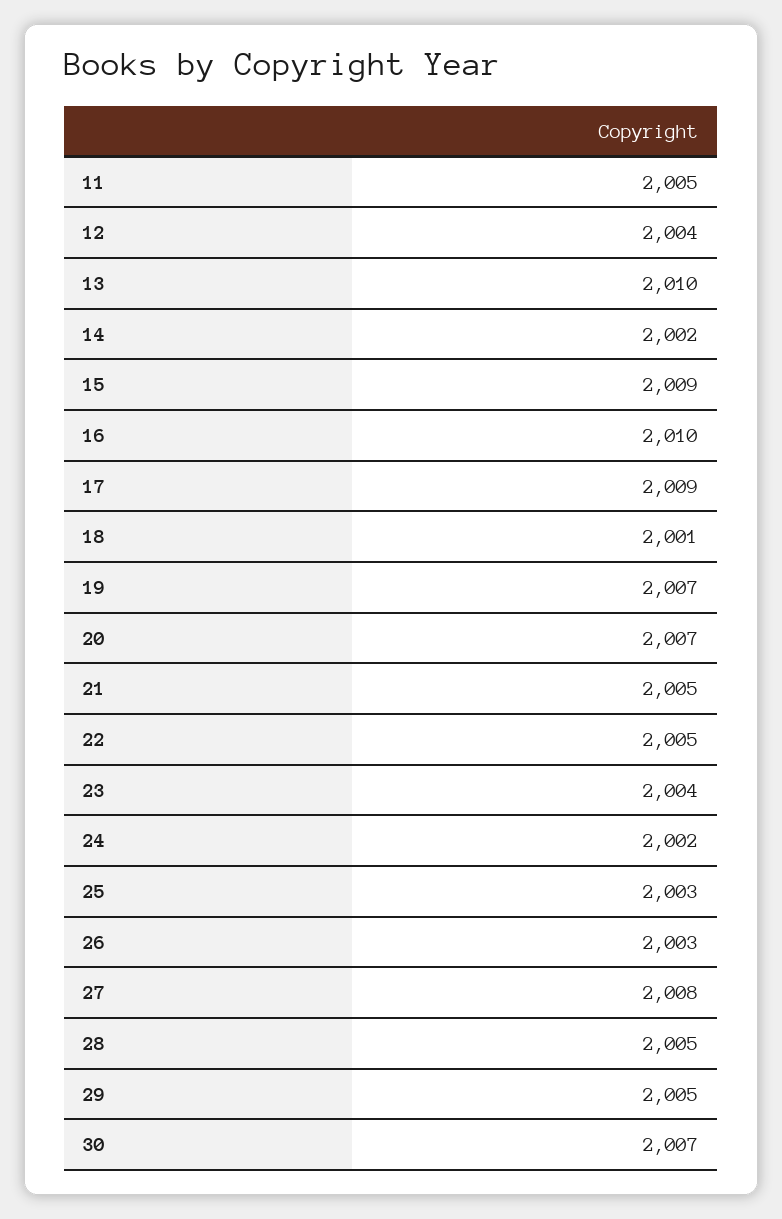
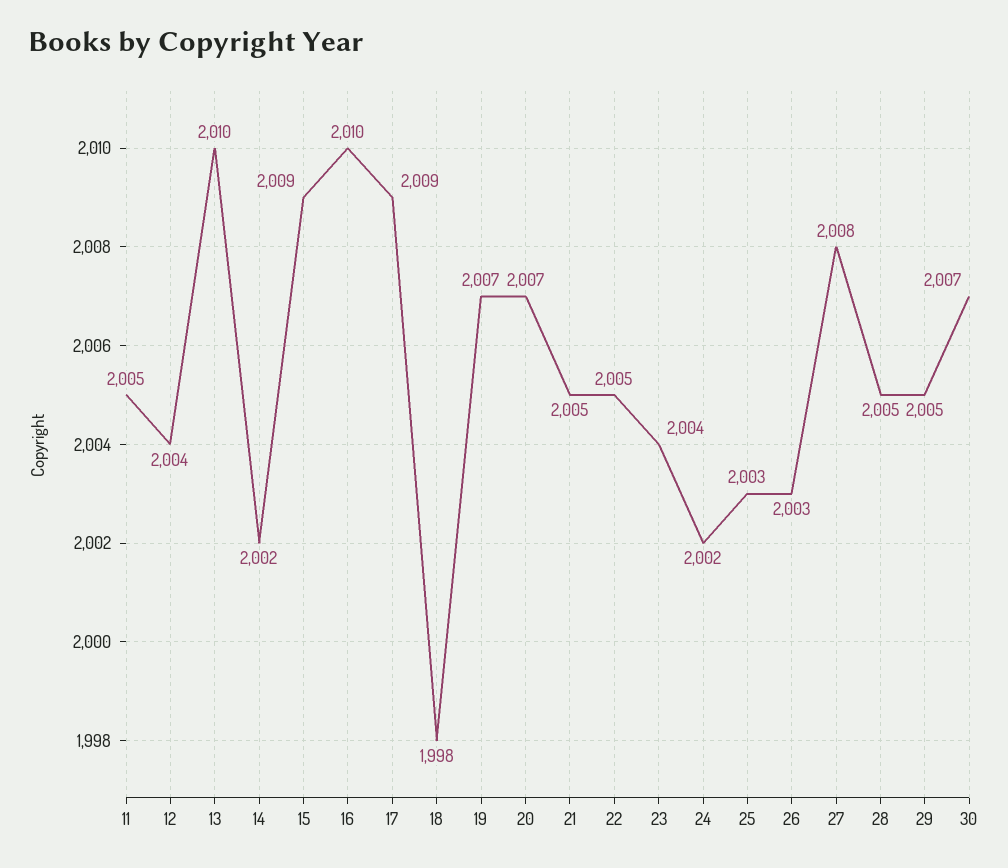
  {
    "11": 2005,
    "12": 2004,
    "13": 2010,
    "14": 2002,
    "15": 2009,
    "16": 2010,
    "17": 2009,
-   "18": 2001,
+   "18": 1998,
    "19": 2007,
    "20": 2007,
    "21": 2005,
    "22": 2005,
    "23": 2004,
    "24": 2002,
    "25": 2003,
    "26": 2003,
    "27": 2008,
    "28": 2005,
    "29": 2005,
    "30": 2007
  }

